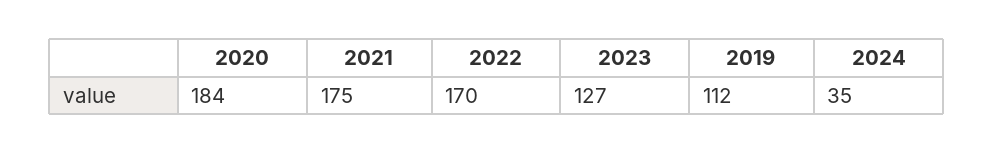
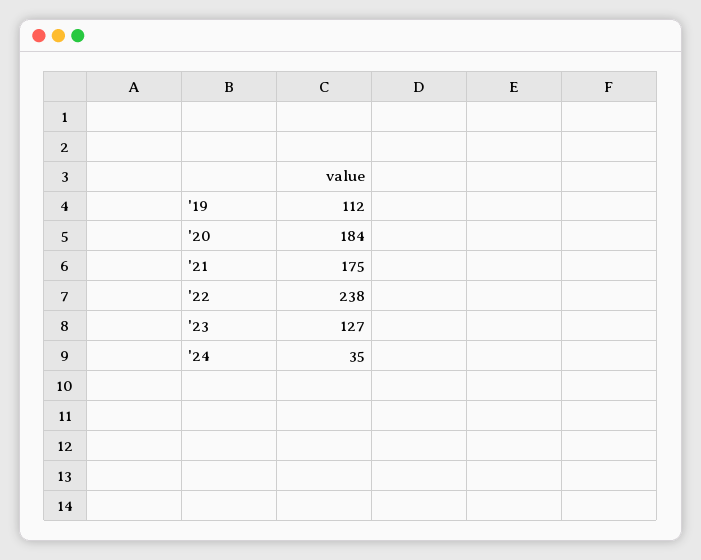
  {
    "2020": 184,
    "2021": 175,
-   "2022": 170,
+   "2022": 238,
    "2023": 127,
    "2019": 112,
    "2024": 35
  }

